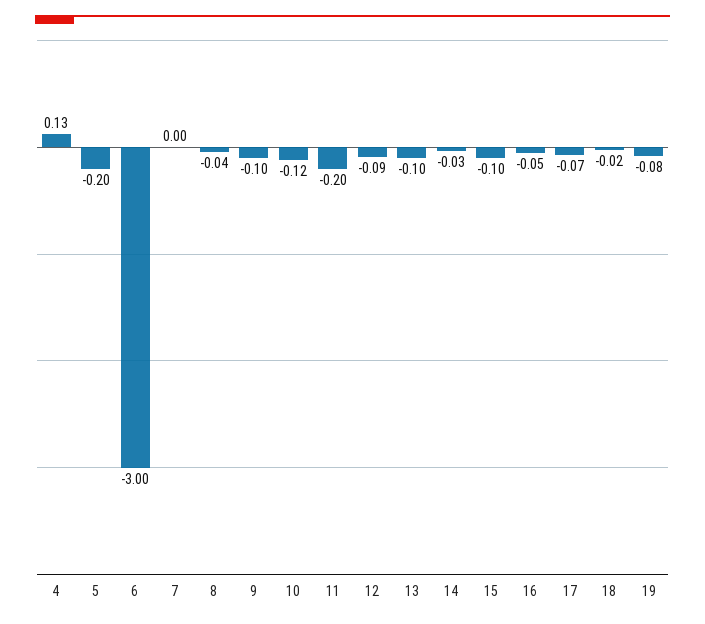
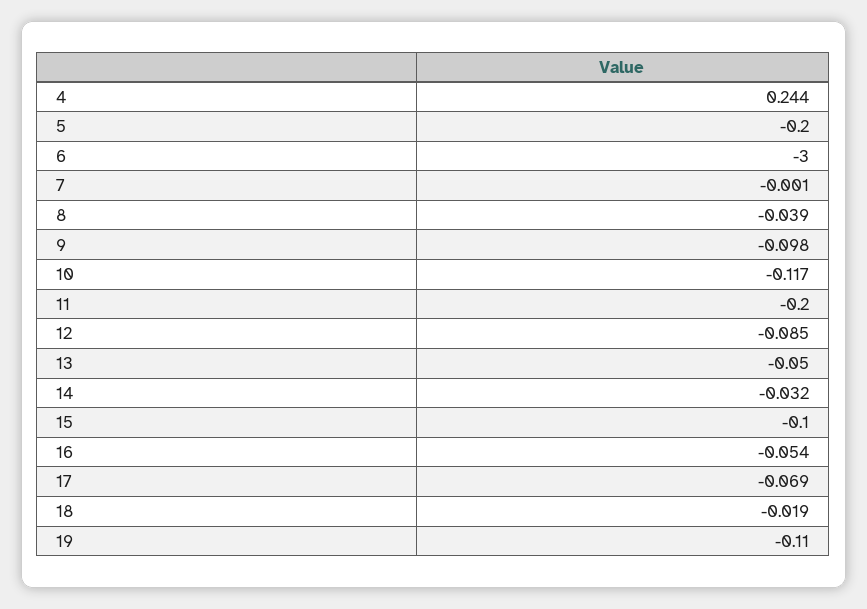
  {
-   "4": 0.13,
+   "4": 0.244,
    "5": -0.2,
    "6": -3,
    "7": -0.001,
    "8": -0.039,
    "9": -0.098,
    "10": -0.117,
    "11": -0.2,
    "12": -0.085,
-   "13": -0.1,
+   "13": -0.05,
    "14": -0.032,
    "15": -0.1,
    "16": -0.054,
    "17": -0.069,
    "18": -0.019,
-   "19": -0.08
+   "19": -0.11
  }

